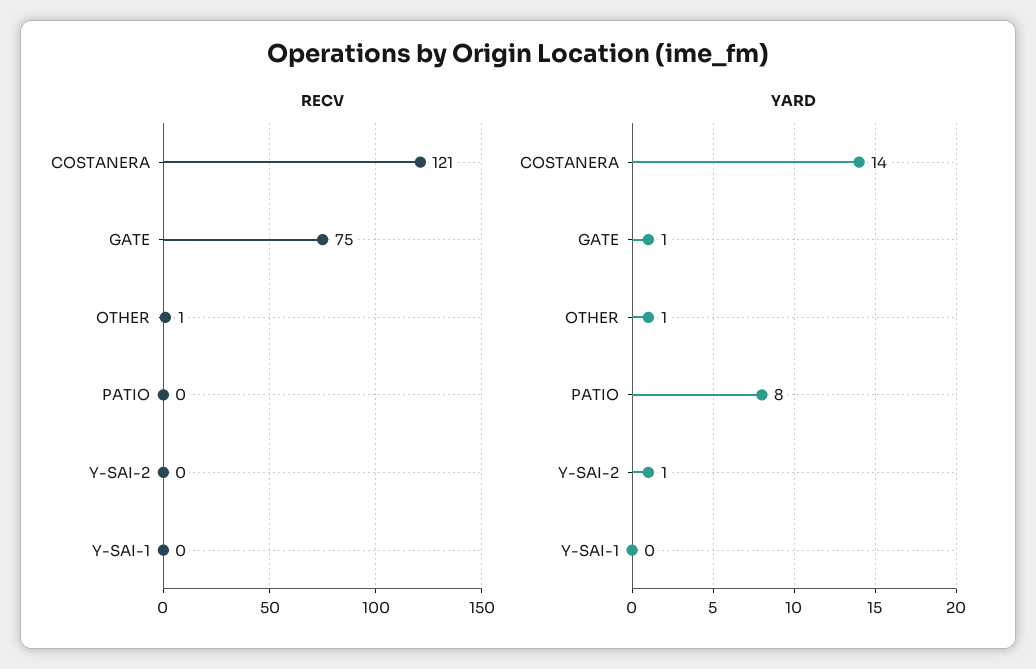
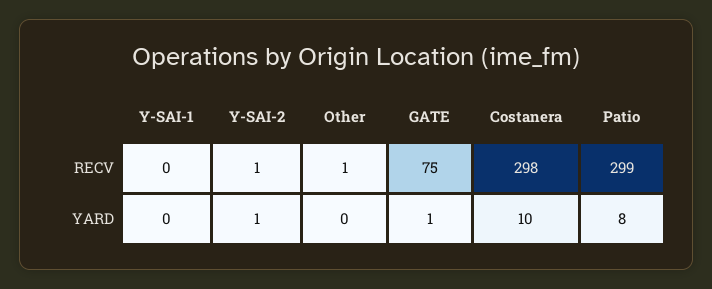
  {
    "RECV": {
-     "COSTANERA": 121,
+     "COSTANERA": 298,
      "GATE": 75,
      "OTHER": 1,
-     "PATIO": 0,
+     "PATIO": 299,
-     "Y-SAI-2": 0,
+     "Y-SAI-2": 1,
      "Y-SAI-1": 0
    },
    "YARD": {
-     "COSTANERA": 14,
+     "COSTANERA": 10,
      "GATE": 1,
-     "OTHER": 1,
+     "OTHER": 0,
      "PATIO": 8,
      "Y-SAI-2": 1,
      "Y-SAI-1": 0
    }
  }

